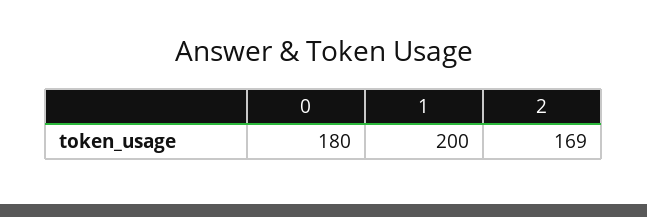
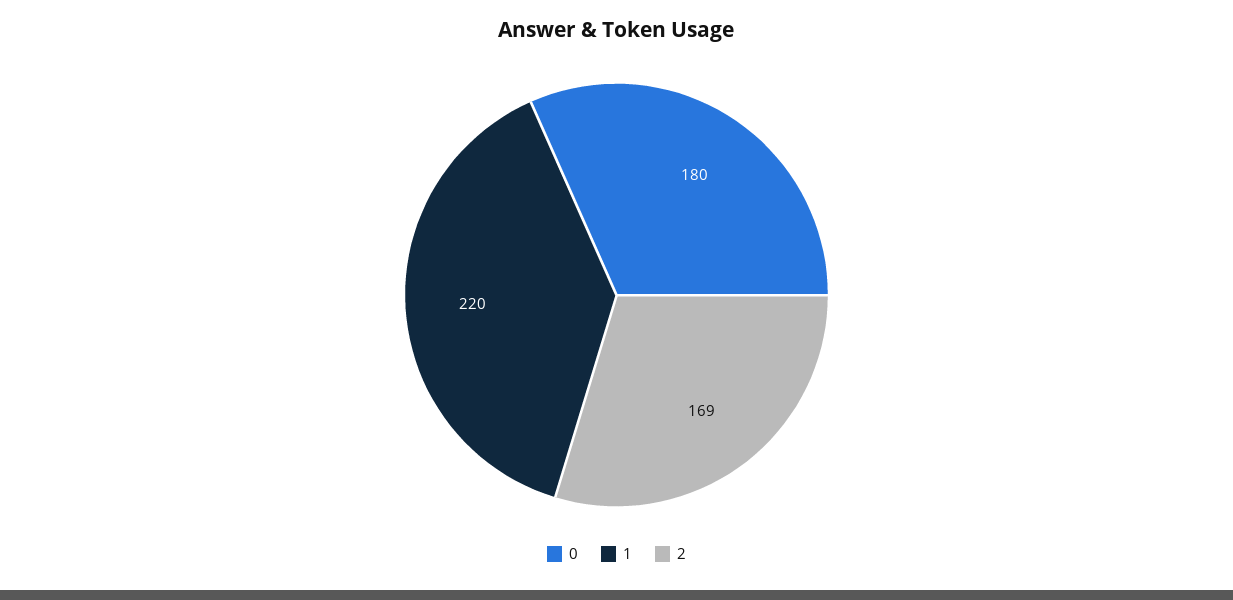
  {
    "0": 180,
-   "1": 200,
+   "1": 220,
    "2": 169
  }

